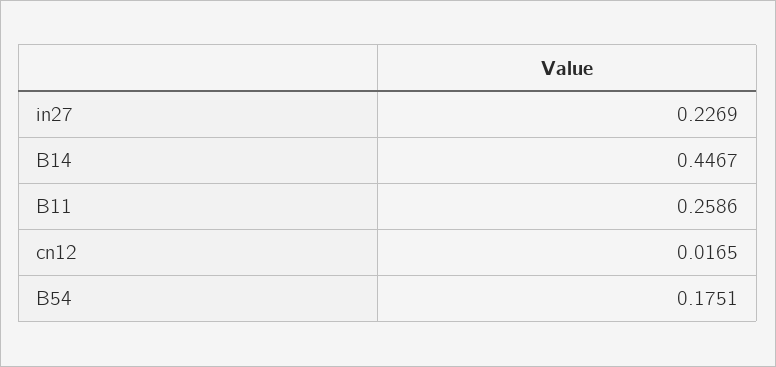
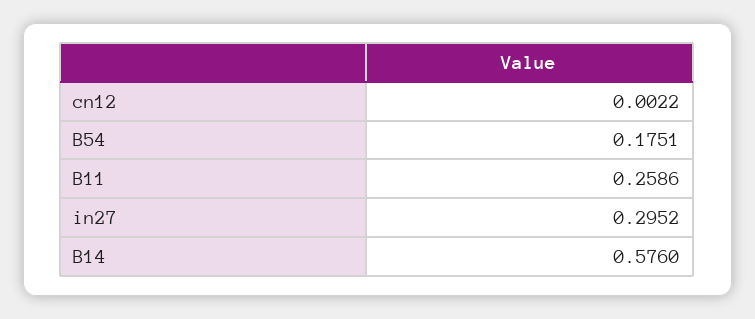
  {
-   "in27": 0.2269,
+   "in27": 0.2952,
-   "B14": 0.4467,
+   "B14": 0.576,
    "B11": 0.2586,
-   "cn12": 0.0165,
+   "cn12": 0.0022,
    "B54": 0.1751
  }

